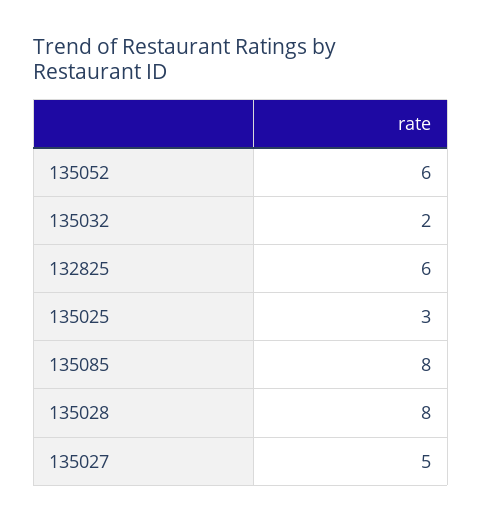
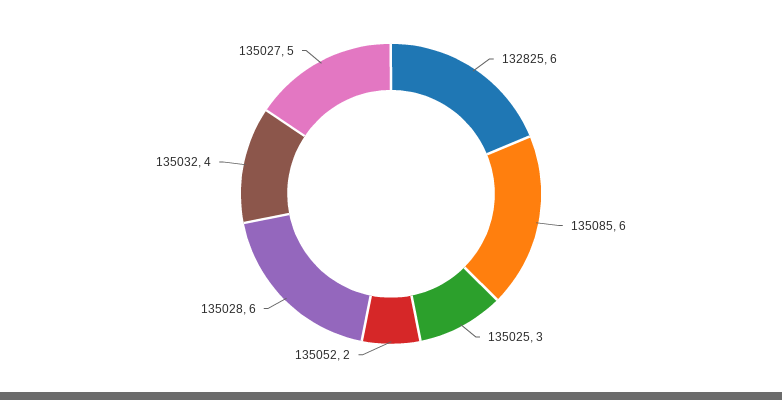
  {
-   "135052": 6,
+   "135052": 2,
-   "135032": 2,
+   "135032": 4,
    "132825": 6,
    "135025": 3,
-   "135085": 8,
+   "135085": 6,
-   "135028": 8,
+   "135028": 6,
    "135027": 5
  }

